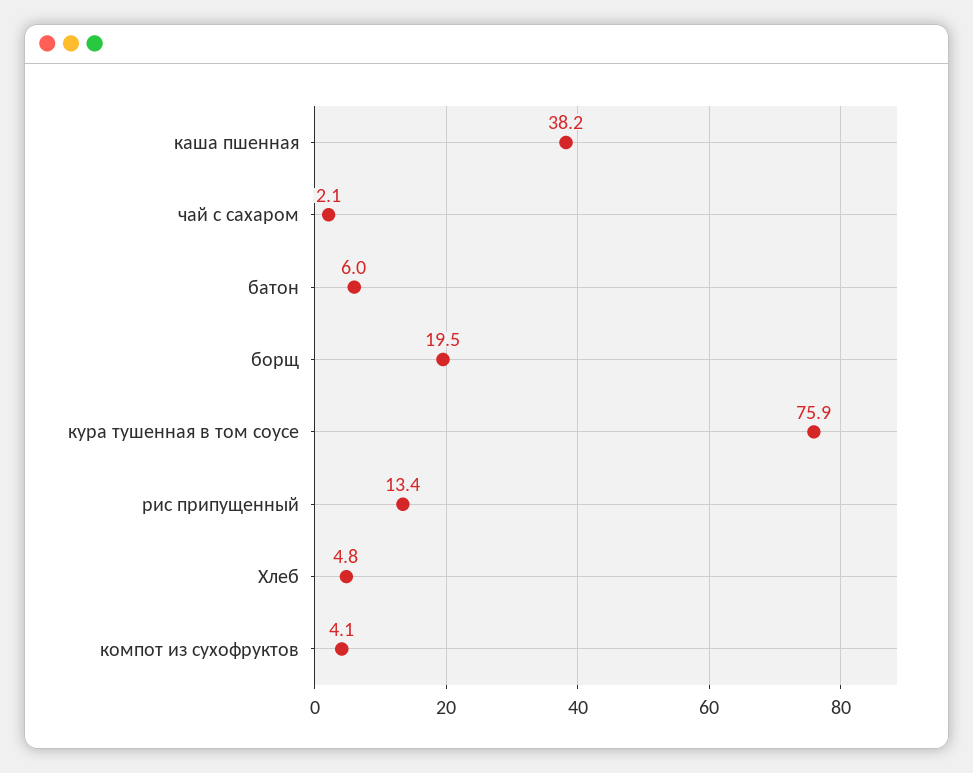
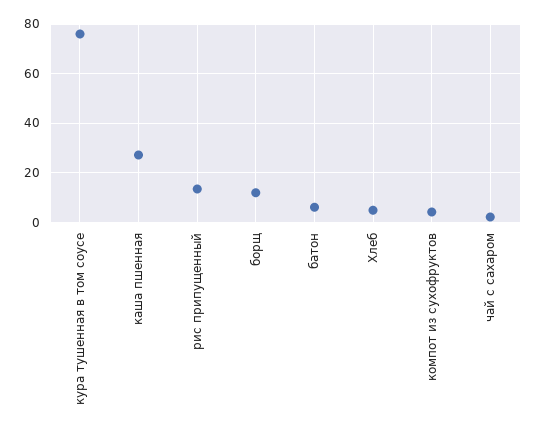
  {
-   "каша пшенная": 38.2,
+   "каша пшенная": 27.5,
    "чай с сахаром": 2.1,
    "батон": 6,
-   "борщ": 19.5,
+   "борщ": 12.5,
    "кура тушенная в том соусе": 75.9,
    "рис припущенный": 13.4,
    "Хлеб": 4.8,
    "компот из сухофруктов": 4.1
  }

